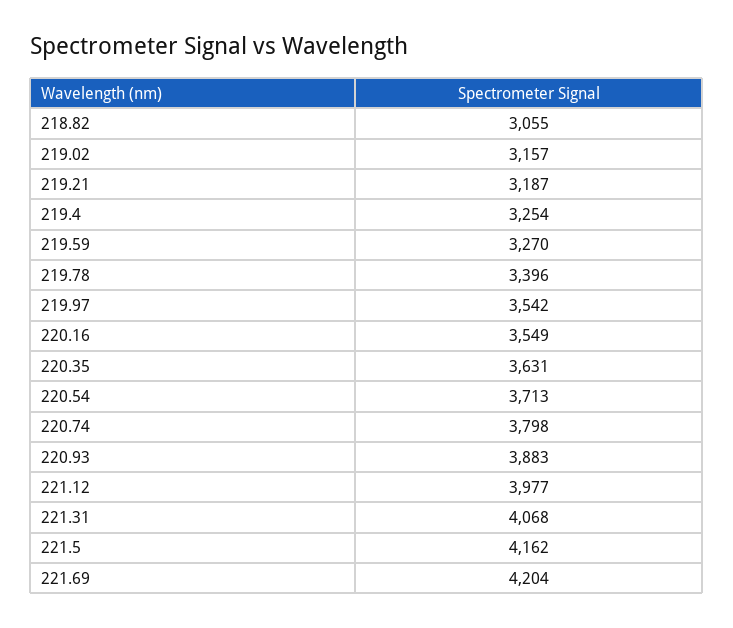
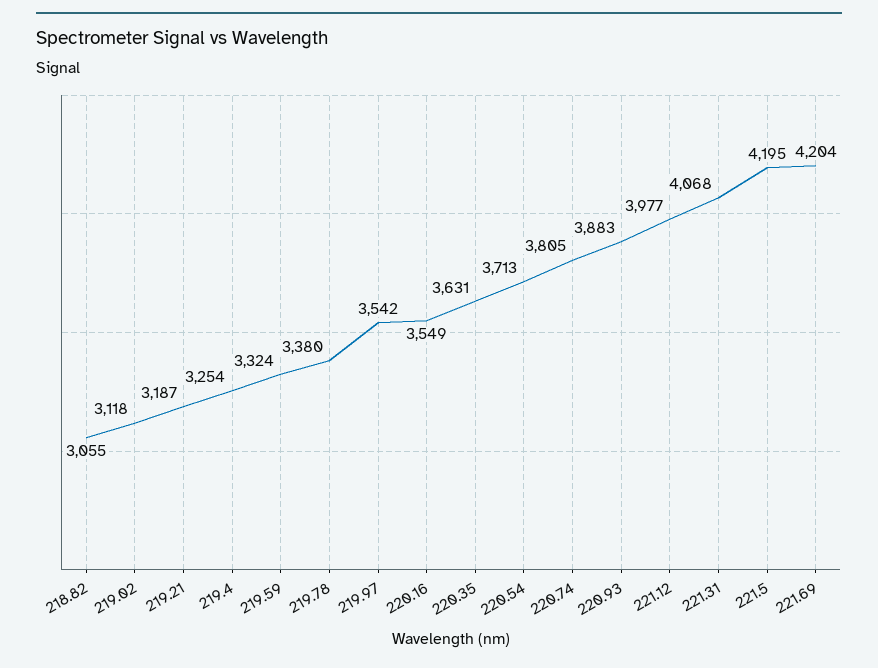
  {
    "218.82": 3055,
-   "219.02": 3157,
+   "219.02": 3118,
    "219.21": 3187,
    "219.4": 3254,
-   "219.59": 3270,
+   "219.59": 3324,
-   "219.78": 3396,
+   "219.78": 3380,
    "219.97": 3542,
    "220.16": 3549,
    "220.35": 3631,
    "220.54": 3713,
-   "220.74": 3798,
+   "220.74": 3805,
    "220.93": 3883,
    "221.12": 3977,
    "221.31": 4068,
-   "221.5": 4162,
+   "221.5": 4195,
    "221.69": 4204
  }

